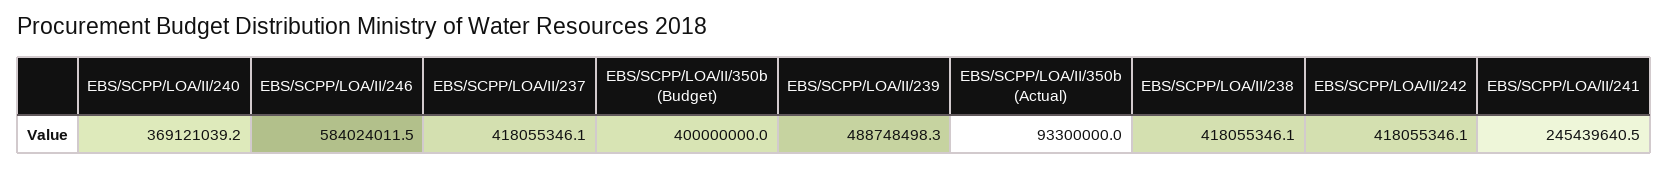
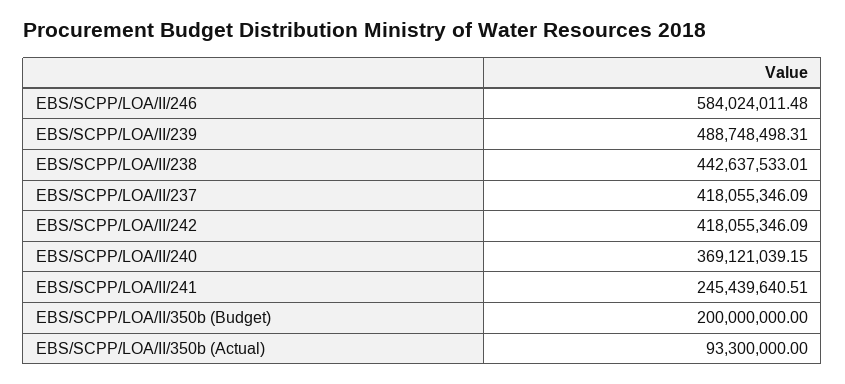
  {
    "EBS/SCPP/LOA/II/240": 369121039.15,
    "EBS/SCPP/LOA/II/246": 584024011.48,
    "EBS/SCPP/LOA/II/237": 418055346.09,
-   "EBS/SCPP/LOA/II/350b (Budget)": 400000000,
+   "EBS/SCPP/LOA/II/350b (Budget)": 200000000,
    "EBS/SCPP/LOA/II/239": 488748498.31,
    "EBS/SCPP/LOA/II/350b (Actual)": 93300000,
-   "EBS/SCPP/LOA/II/238": 418055346.1,
+   "EBS/SCPP/LOA/II/238": 442637533.01,
    "EBS/SCPP/LOA/II/242": 418055346.09,
    "EBS/SCPP/LOA/II/241": 245439640.51
  }

